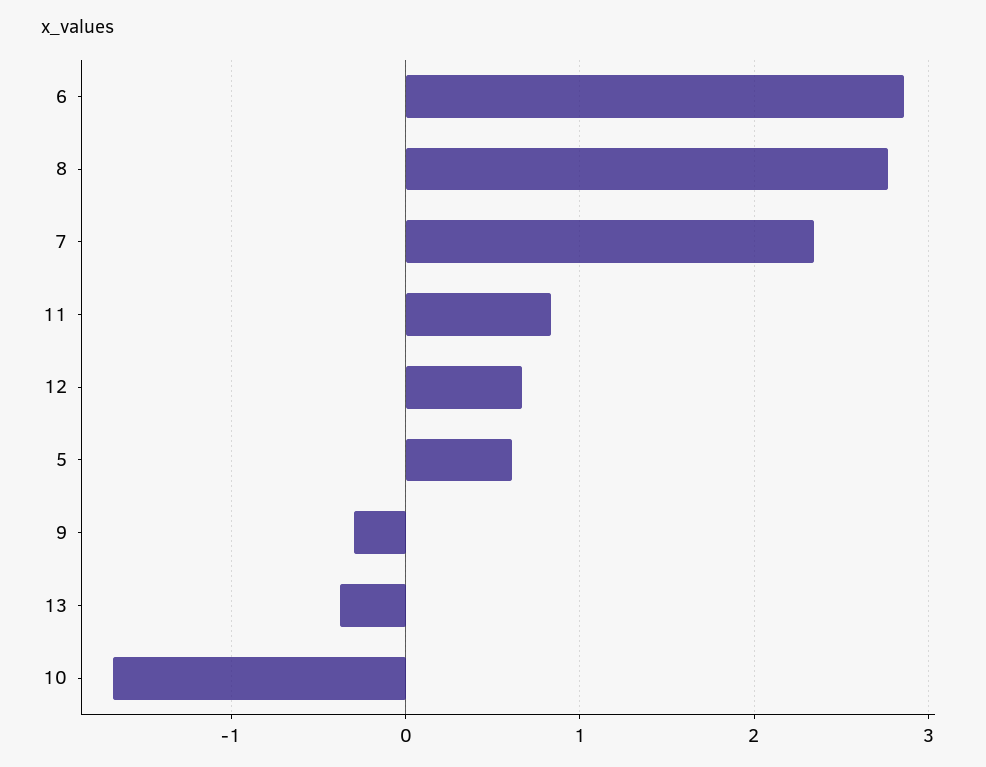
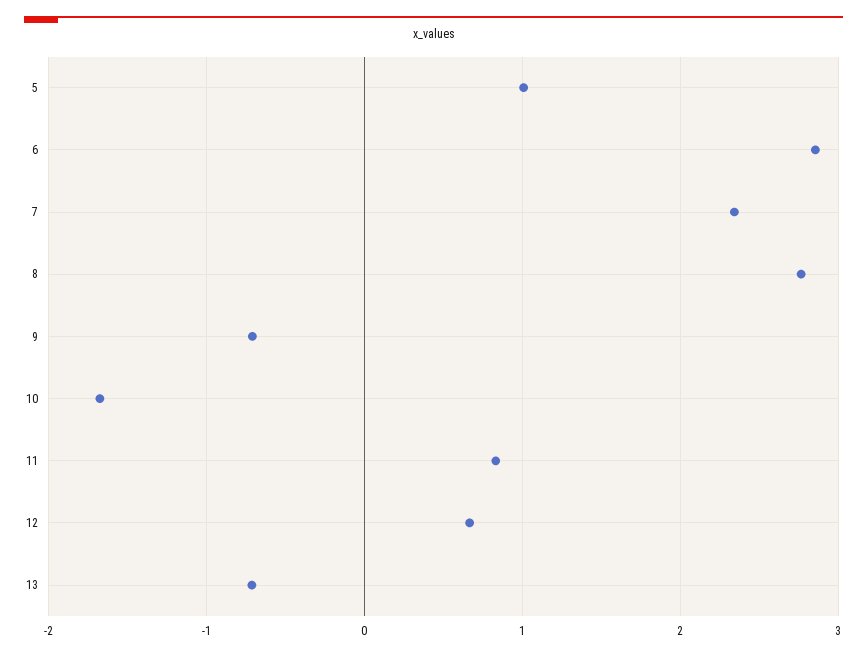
  {
    "6": 2.9,
    "8": 2.8,
    "7": 2.3,
    "11": 0.8,
    "12": 0.7,
-   "5": 0.6,
+   "5": 1,
-   "9": -0.3,
+   "9": -0.7,
-   "13": -0.4,
+   "13": -0.7,
    "10": -1.7
  }

